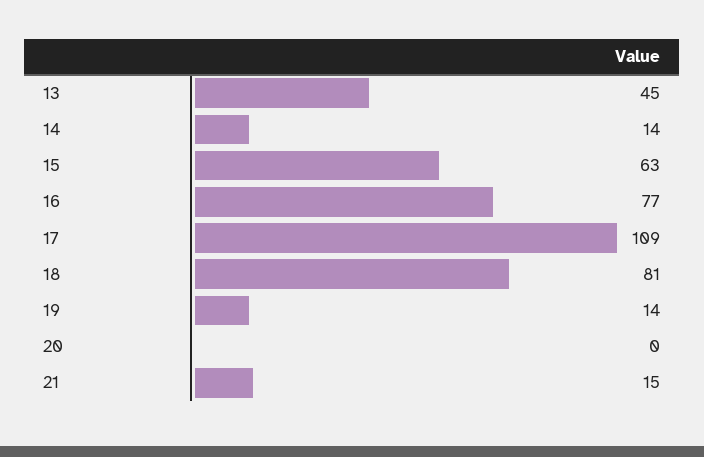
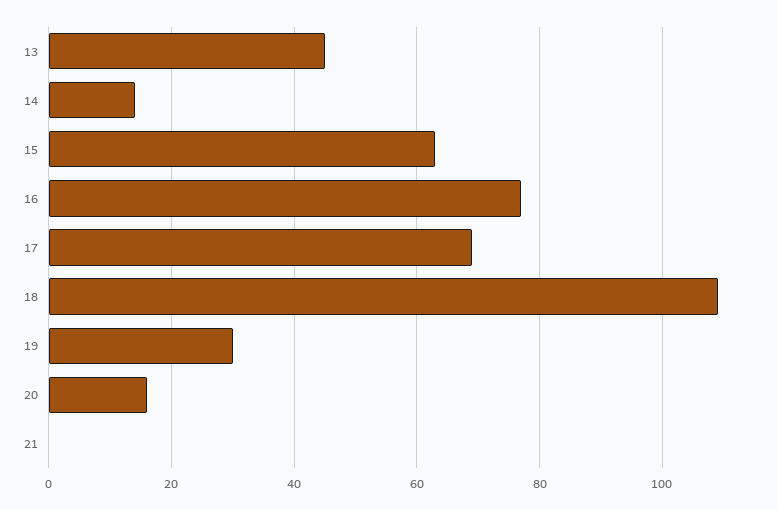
  {
    "13": 45,
    "14": 14,
    "15": 63,
    "16": 77,
-   "17": 109,
+   "17": 70,
-   "18": 81,
+   "18": 110,
-   "19": 14,
+   "19": 30,
-   "20": 0,
+   "20": 15,
-   "21": 15
+   "21": 0
  }

